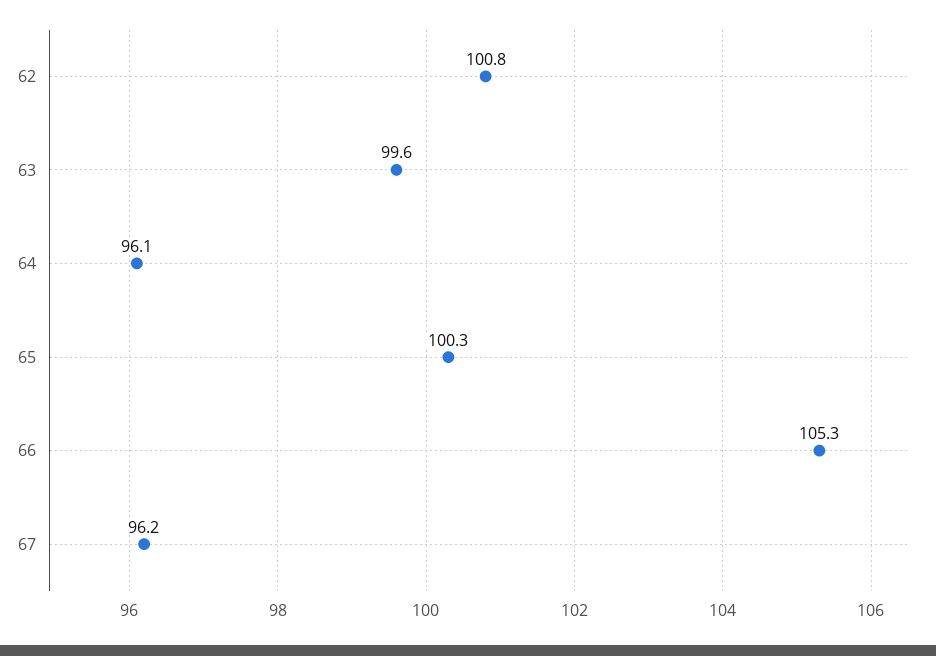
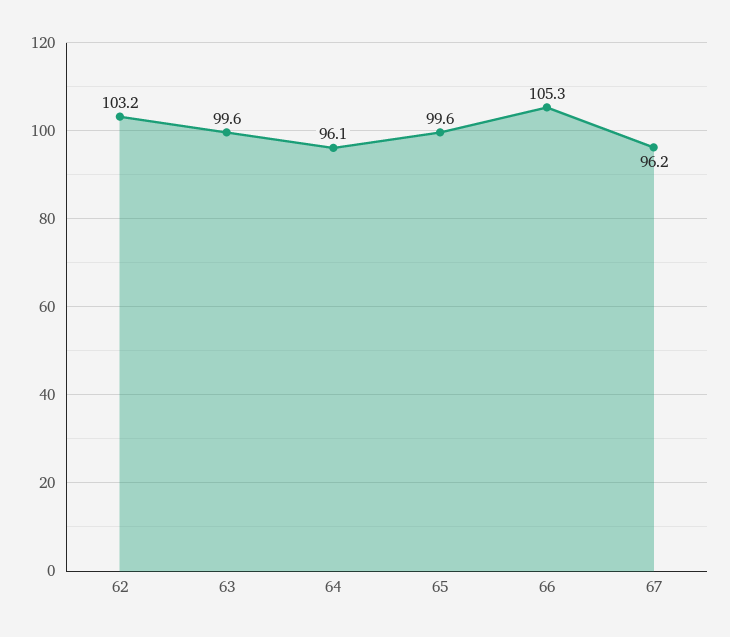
  {
-   "62": 100.8,
+   "62": 103.2,
    "63": 99.6,
    "64": 96.1,
-   "65": 100.3,
+   "65": 99.6,
    "66": 105.3,
    "67": 96.2
  }

